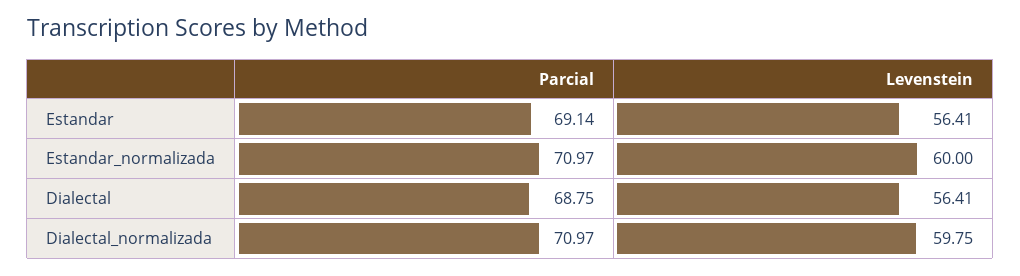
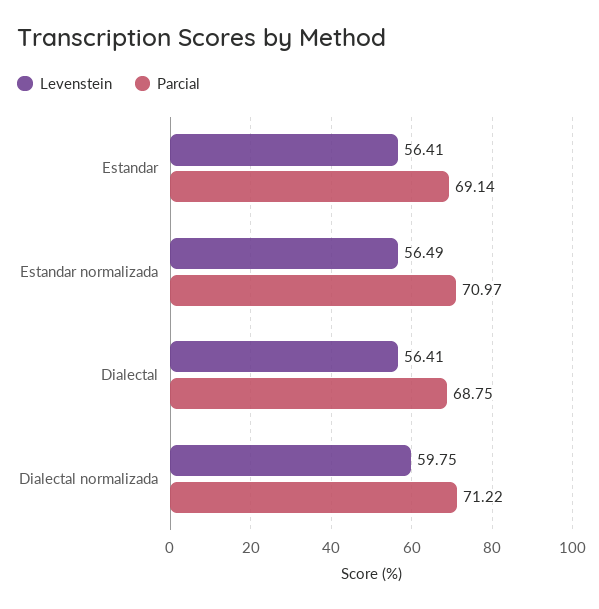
  {
    "Parcial": {
      "Estandar": 69.14,
      "Estandar_normalizada": 70.97,
      "Dialectal": 68.75,
-     "Dialectal_normalizada": 70.97
+     "Dialectal_normalizada": 71.22
    },
    "Levenstein": {
      "Estandar": 56.41,
-     "Estandar_normalizada": 60,
+     "Estandar_normalizada": 56.49,
      "Dialectal": 56.41,
      "Dialectal_normalizada": 59.75
    }
  }

